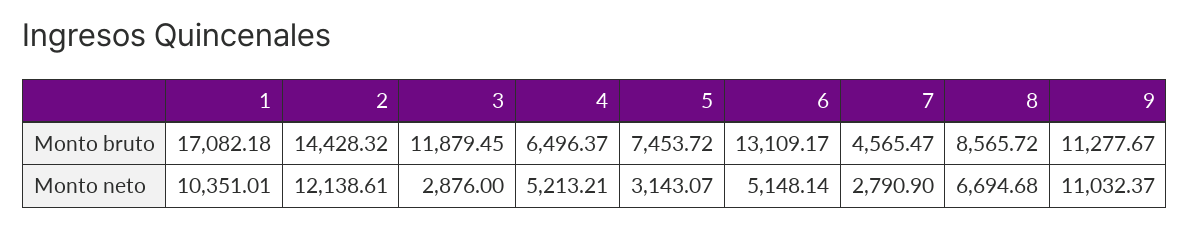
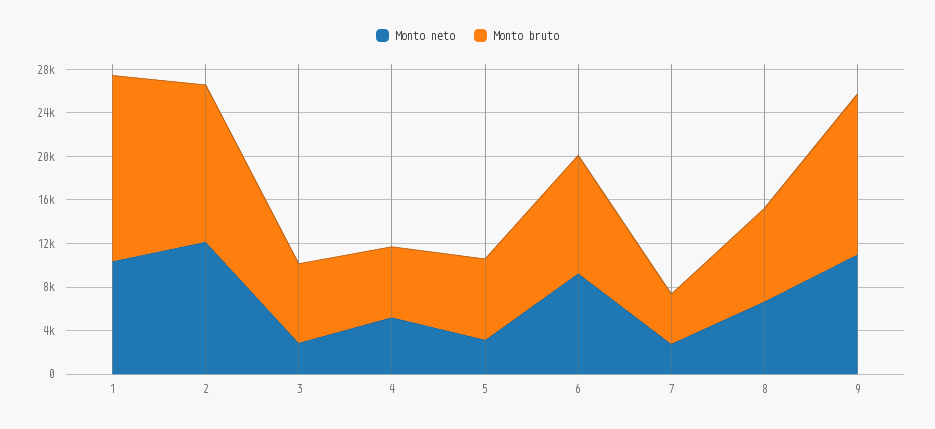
  {
    "Monto bruto": {
      "1": 17082.18,
      "2": 14428.32,
-     "3": 11879.45,
+     "3": 7000,
      "4": 6496.37,
      "5": 7453.72,
-     "6": 13109.17,
+     "6": 11000,
      "7": 4565.47,
      "8": 8565.72,
-     "9": 11277.67
+     "9": 15000
    },
    "Monto neto": {
      "1": 10351.01,
      "2": 12138.61,
      "3": 2876,
      "4": 5213.21,
      "5": 3143.07,
-     "6": 5148.14,
+     "6": 9000,
      "7": 2790.9,
      "8": 6694.68,
      "9": 11032.37
    }
  }

